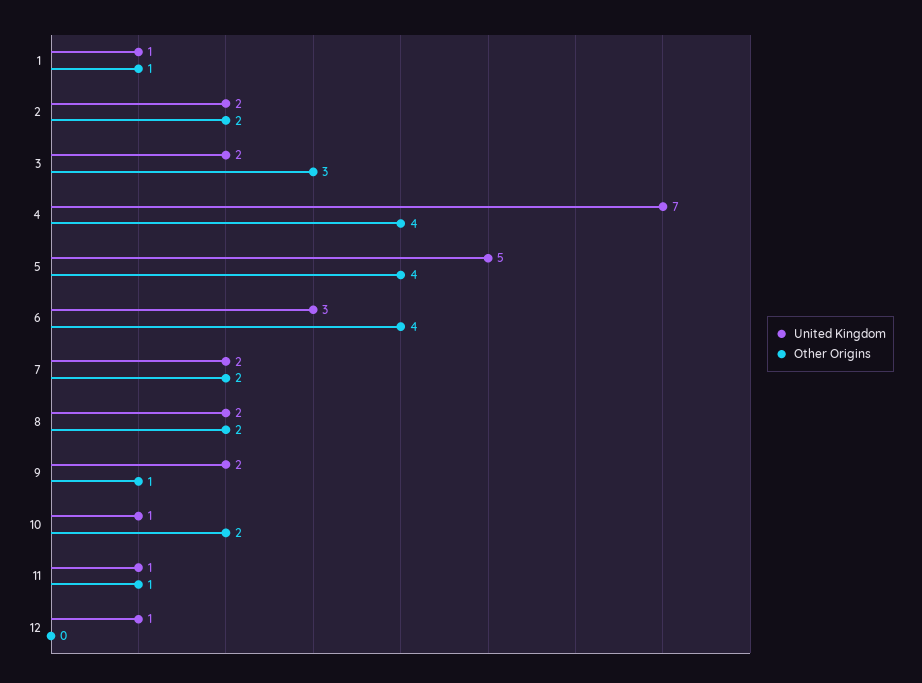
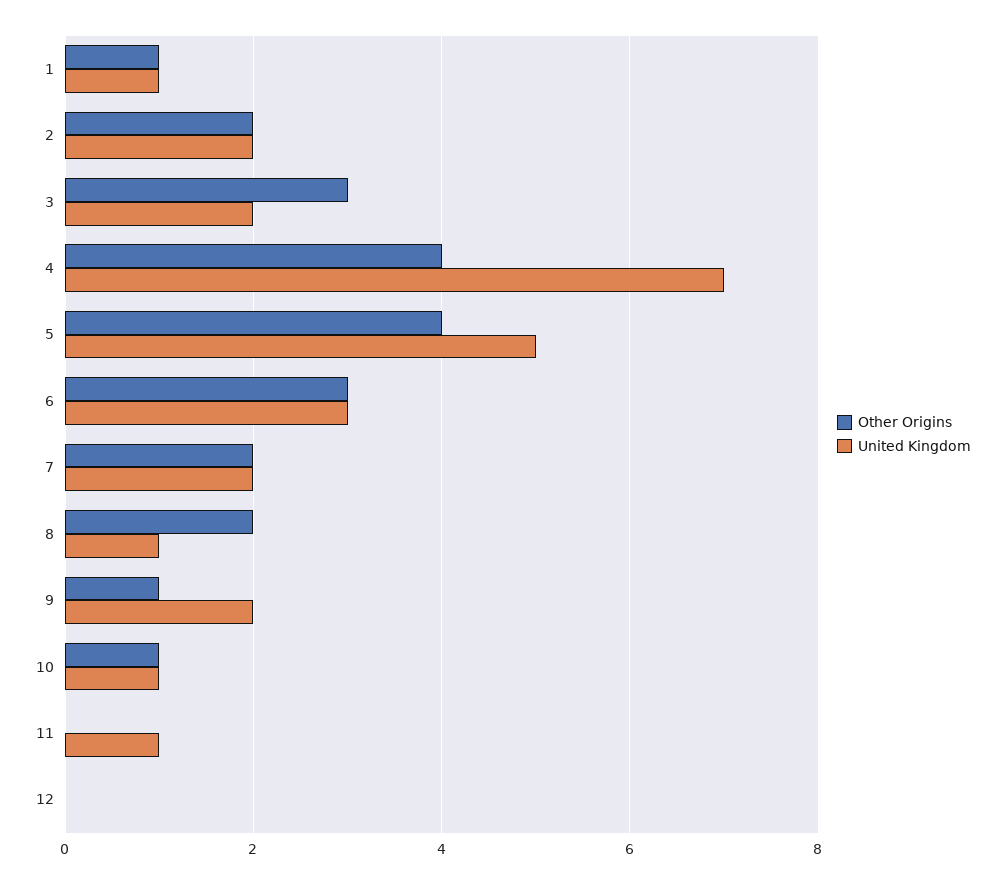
  {
    "United Kingdom": {
      "1": 1,
      "2": 2,
      "3": 2,
      "4": 7,
      "5": 5,
      "6": 3,
      "7": 2,
-     "8": 2,
+     "8": 1,
      "9": 2,
      "10": 1,
      "11": 1,
-     "12": 1
+     "12": 0
    },
    "Other Origins": {
      "1": 1,
      "2": 2,
      "3": 3,
      "4": 4,
      "5": 4,
-     "6": 4,
+     "6": 3,
      "7": 2,
      "8": 2,
      "9": 1,
-     "10": 2,
+     "10": 1,
-     "11": 1,
+     "11": 0,
      "12": 0
    }
  }

